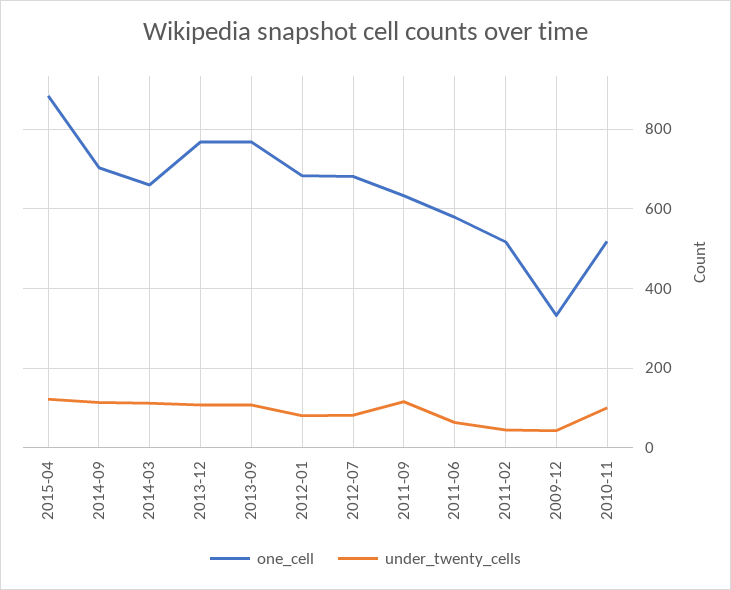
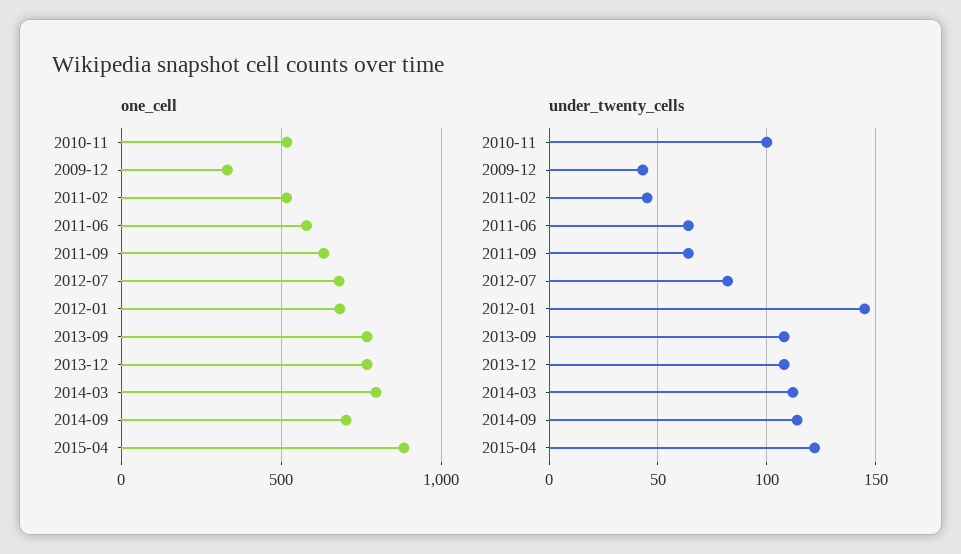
  {
    "one_cell": {
      "2015-04": 880,
      "2014-09": 700,
-     "2014-03": 660,
+     "2014-03": 800,
      "2013-12": 760,
      "2013-09": 760,
      "2012-01": 680,
      "2012-07": 680,
      "2011-09": 640,
      "2011-06": 580,
      "2011-02": 520,
      "2009-12": 340,
      "2010-11": 520
    },
    "under_twenty_cells": {
      "2015-04": 120,
      "2014-09": 115,
      "2014-03": 110,
      "2013-12": 110,
      "2013-09": 110,
-     "2012-01": 80,
+     "2012-01": 145,
      "2012-07": 80,
-     "2011-09": 120,
+     "2011-09": 65,
      "2011-06": 65,
      "2011-02": 45,
      "2009-12": 45,
      "2010-11": 100
    }
  }

